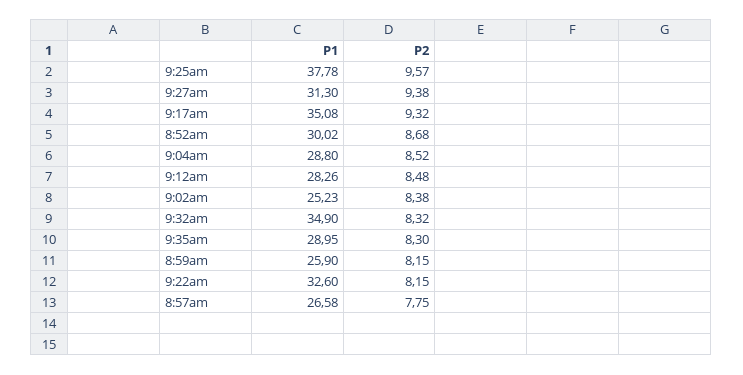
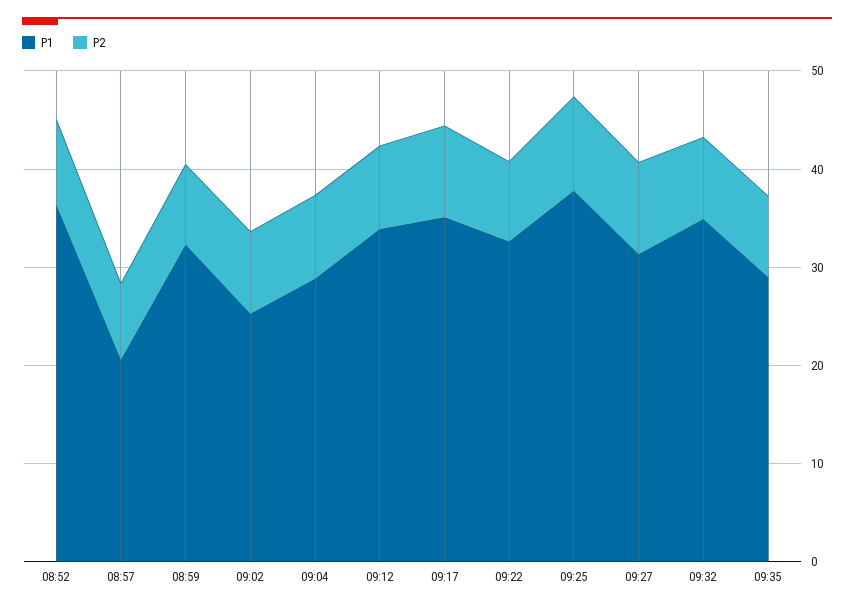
  {
    "P1": {
      "9:25am": 37.78,
      "9:27am": 31.3,
      "9:17am": 35.08,
-     "8:52am": 30.02,
+     "8:52am": 36,
      "9:04am": 28.8,
-     "9:12am": 28.26,
+     "9:12am": 34,
      "9:02am": 25.23,
      "9:32am": 34.9,
      "9:35am": 28.95,
-     "8:59am": 25.9,
+     "8:59am": 32,
      "9:22am": 32.6,
-     "8:57am": 26.58
+     "8:57am": 20
    },
    "P2": {
      "9:25am": 9.57,
      "9:27am": 9.38,
      "9:17am": 9.32,
      "8:52am": 8.68,
      "9:04am": 8.52,
      "9:12am": 8.48,
      "9:02am": 8.38,
      "9:32am": 8.32,
      "9:35am": 8.3,
      "8:59am": 8.15,
      "9:22am": 8.15,
      "8:57am": 7.75
    }
  }

